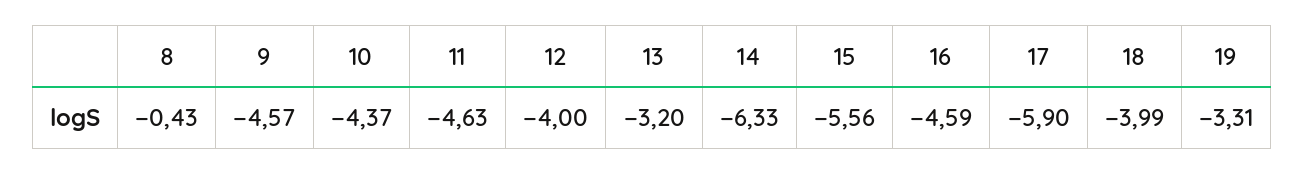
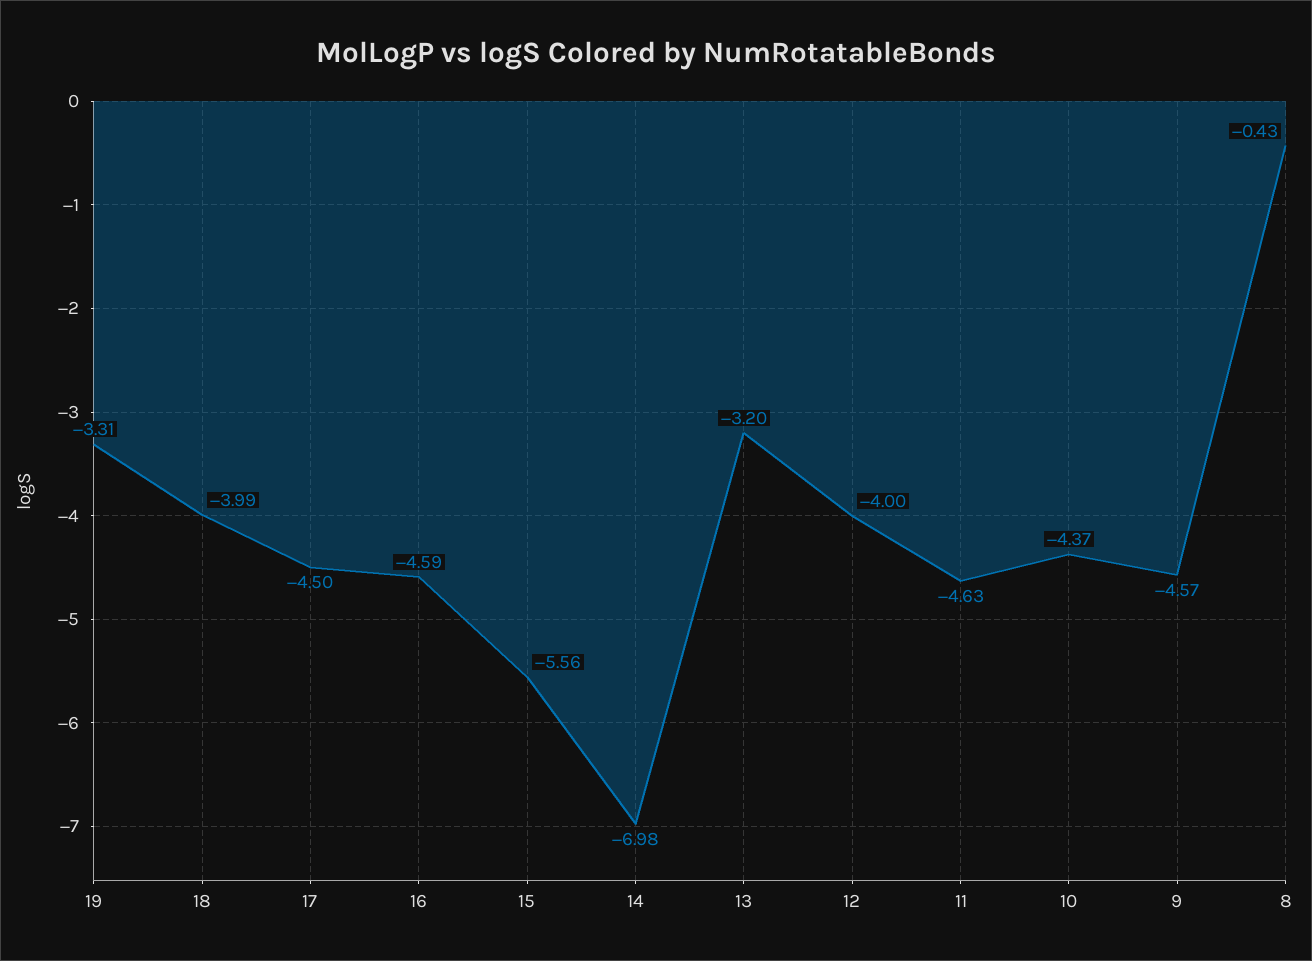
  {
    "8": -0.43,
    "9": -4.57,
    "10": -4.37,
    "11": -4.63,
    "12": -4,
    "13": -3.2,
-   "14": -6.33,
+   "14": -6.98,
    "15": -5.56,
    "16": -4.59,
-   "17": -5.9,
+   "17": -4.5,
    "18": -3.99,
    "19": -3.31
  }

